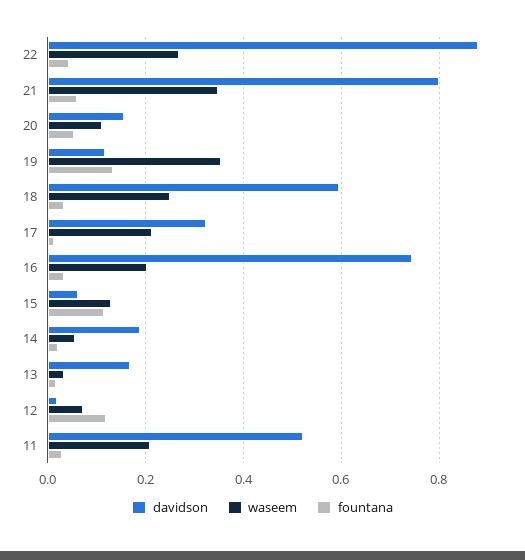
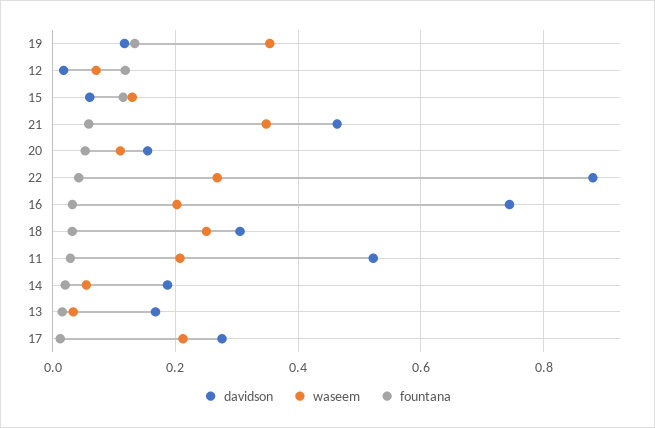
  {
    "davidson": {
      "22": 0.88,
-     "21": 0.8,
+     "21": 0.46,
      "20": 0.16,
      "19": 0.12,
-     "18": 0.6,
+     "18": 0.3,
-     "17": 0.32,
+     "17": 0.28,
      "16": 0.74,
      "15": 0.06,
      "14": 0.18,
      "13": 0.16,
      "12": 0.02,
      "11": 0.52
    },
    "waseem": {
      "22": 0.26,
      "21": 0.34,
      "20": 0.12,
      "19": 0.36,
      "18": 0.26,
      "17": 0.22,
      "16": 0.2,
      "15": 0.12,
      "14": 0.06,
      "13": 0.04,
      "12": 0.08,
      "11": 0.2
    },
    "fountana": {
      "22": 0.04,
      "21": 0.06,
      "20": 0.06,
      "19": 0.14,
      "18": 0.04,
      "17": 0.02,
      "16": 0.04,
      "15": 0.12,
      "14": 0.02,
      "13": 0.02,
      "12": 0.12,
      "11": 0.02
    }
  }

